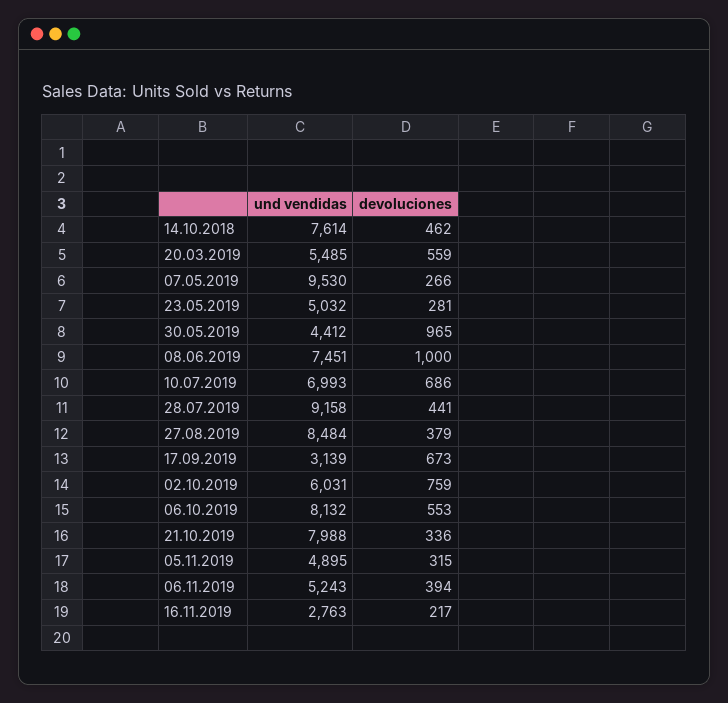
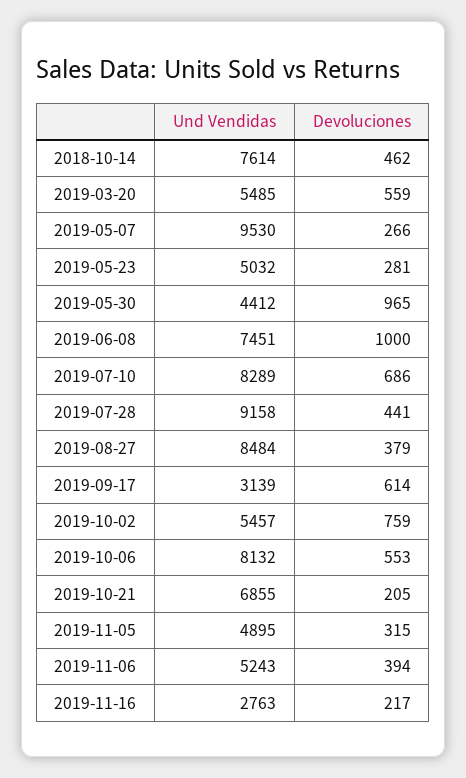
  {
    "und vendidas": {
      "14.10.2018": 7614,
      "20.03.2019": 5485,
      "07.05.2019": 9530,
      "23.05.2019": 5032,
      "30.05.2019": 4412,
      "08.06.2019": 7451,
-     "10.07.2019": 6993,
+     "10.07.2019": 8289,
      "28.07.2019": 9158,
      "27.08.2019": 8484,
      "17.09.2019": 3139,
-     "02.10.2019": 6031,
+     "02.10.2019": 5457,
      "06.10.2019": 8132,
-     "21.10.2019": 7988,
+     "21.10.2019": 6855,
      "05.11.2019": 4895,
      "06.11.2019": 5243,
      "16.11.2019": 2763
    },
    "devoluciones": {
      "14.10.2018": 462,
      "20.03.2019": 559,
      "07.05.2019": 266,
      "23.05.2019": 281,
      "30.05.2019": 965,
      "08.06.2019": 1000,
      "10.07.2019": 686,
      "28.07.2019": 441,
      "27.08.2019": 379,
-     "17.09.2019": 673,
+     "17.09.2019": 614,
      "02.10.2019": 759,
      "06.10.2019": 553,
-     "21.10.2019": 336,
+     "21.10.2019": 205,
      "05.11.2019": 315,
      "06.11.2019": 394,
      "16.11.2019": 217
    }
  }

